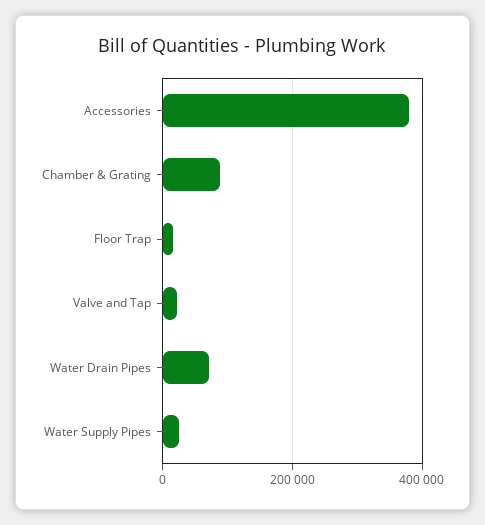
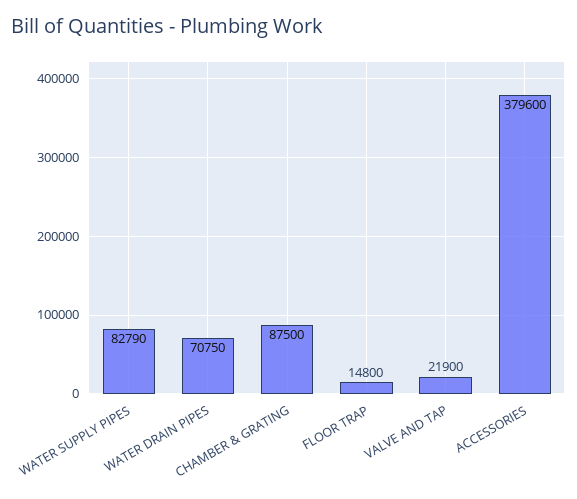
  {
    "Accessories": 379600,
    "Chamber & Grating": 87500,
    "Floor Trap": 14800,
    "Valve and Tap": 21900,
    "Water Drain Pipes": 70750,
-   "Water Supply Pipes": 20000
+   "Water Supply Pipes": 82790
  }

